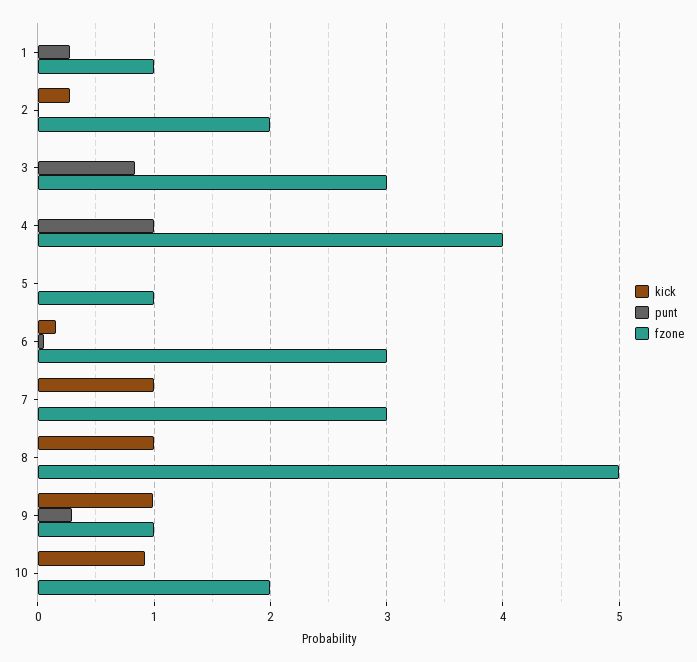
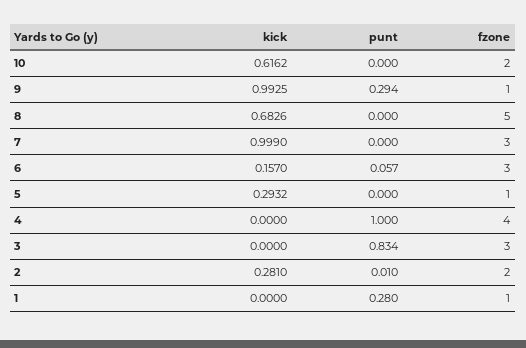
  {
    "kick": {
      "1": 0,
      "2": 0.281,
      "3": 0,
      "4": 0,
-     "5": 0,
+     "5": 0.2932,
      "6": 0.157,
      "7": 0.999,
-     "8": 1,
+     "8": 0.6826,
      "9": 0.9925,
-     "10": 0.9
+     "10": 0.6162
    },
    "punt": {
      "1": 0.28,
      "2": 0.01,
      "3": 0.834,
      "4": 1,
      "5": 0,
      "6": 0.057,
      "7": 0,
      "8": 0,
      "9": 0.294,
      "10": 0
    },
    "fzone": {
      "1": 1,
      "2": 2,
      "3": 3,
      "4": 4,
      "5": 1,
      "6": 3,
      "7": 3,
      "8": 5,
      "9": 1,
      "10": 2
    }
  }

